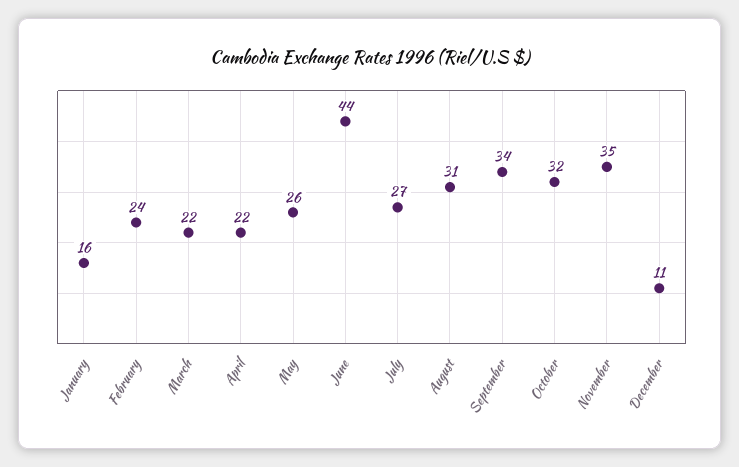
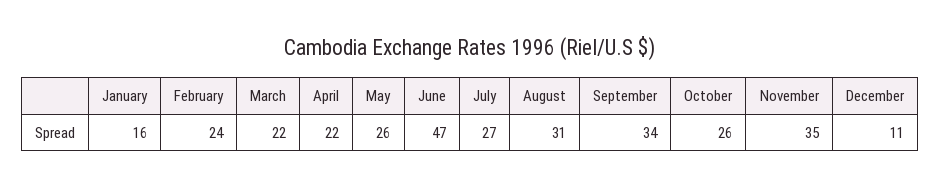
  {
    "January": 16,
    "February": 24,
    "March": 22,
    "April": 22,
    "May": 26,
-   "June": 44,
+   "June": 47,
    "July": 27,
    "August": 31,
    "September": 34,
-   "October": 32,
+   "October": 26,
    "November": 35,
    "December": 11
  }

